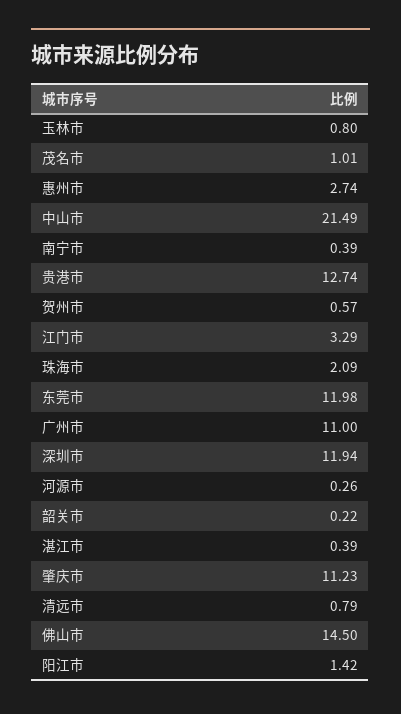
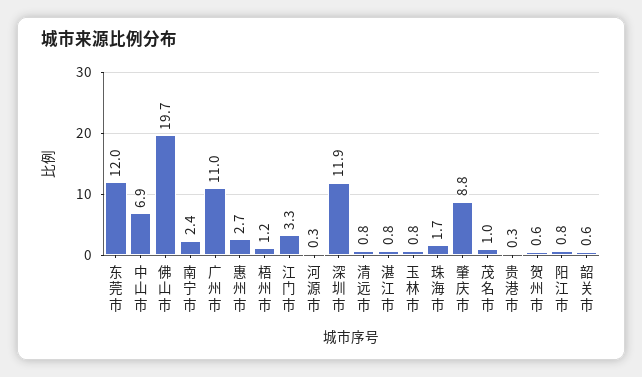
  {
    "玉林市": 0.8,
    "茂名市": 1.01,
    "惠州市": 2.74,
-   "中山市": 21.49,
+   "中山市": 6.9,
-   "南宁市": 0.39,
+   "南宁市": 2.4,
-   "贵港市": 12.74,
+   "贵港市": 0.3,
    "贺州市": 0.57,
    "江门市": 3.29,
-   "珠海市": 2.09,
+   "珠海市": 1.7,
    "东莞市": 11.98,
    "广州市": 11,
    "深圳市": 11.94,
    "河源市": 0.26,
-   "韶关市": 0.22,
+   "韶关市": 0.6,
-   "湛江市": 0.39,
+   "湛江市": 0.8,
-   "肇庆市": 11.23,
+   "肇庆市": 8.8,
    "清远市": 0.79,
-   "佛山市": 14.5,
+   "佛山市": 19.7,
-   "阳江市": 1.42
+   "阳江市": 0.8,
+   "梧州市": 1.2
  }

